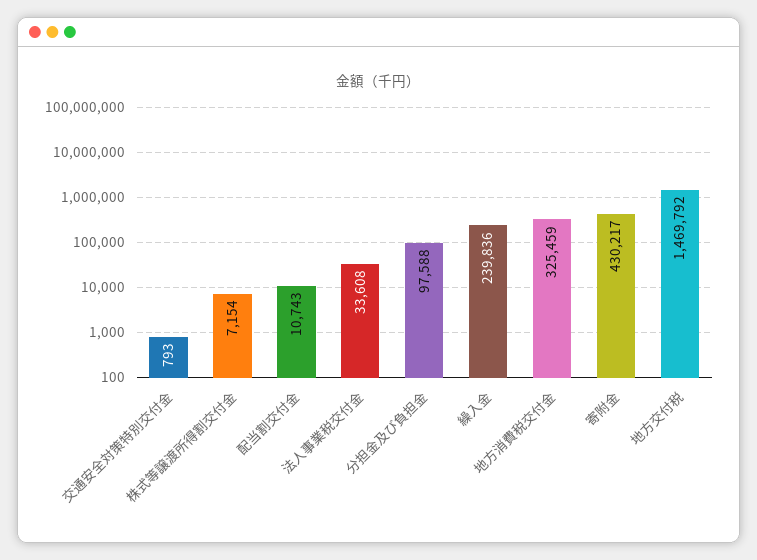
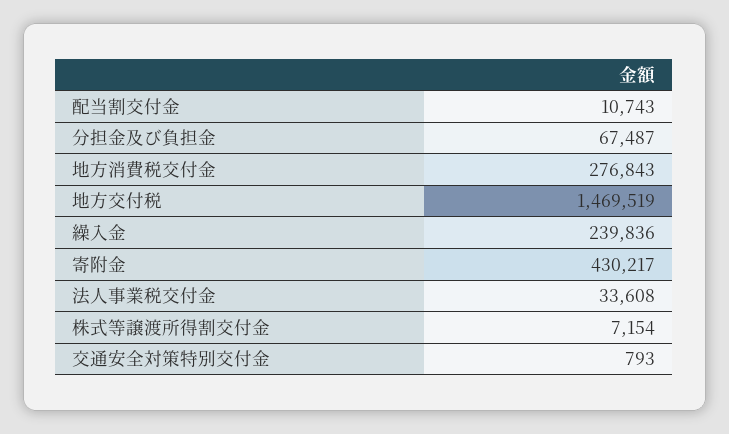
  {
    "交通安全対策特別交付金": 793,
    "株式等譲渡所得割交付金": 7154,
    "配当割交付金": 10743,
    "法人事業税交付金": 33608,
-   "分担金及び負担金": 97588,
+   "分担金及び負担金": 67487,
    "繰入金": 239836,
-   "地方消費税交付金": 325459,
+   "地方消費税交付金": 276843,
    "寄附金": 430217,
-   "地方交付税": 1469792
+   "地方交付税": 1469519
  }

